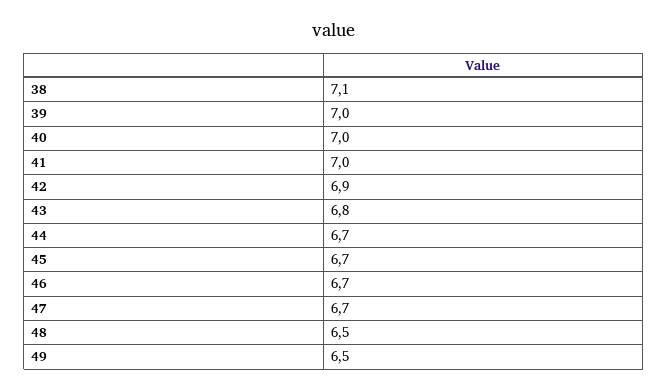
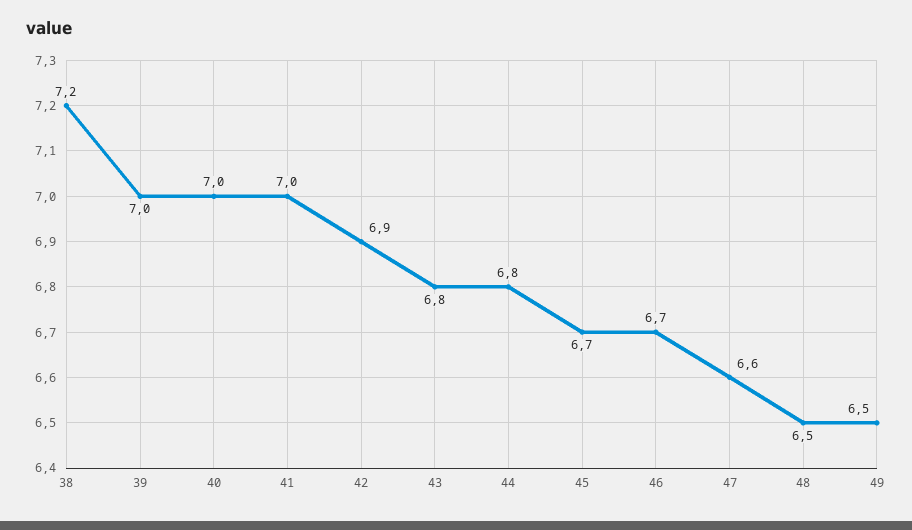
  {
-   "38": 7.1,
+   "38": 7.2,
    "39": 7,
    "40": 7,
    "41": 7,
    "42": 6.9,
    "43": 6.8,
-   "44": 6.7,
+   "44": 6.8,
    "45": 6.7,
    "46": 6.7,
-   "47": 6.7,
+   "47": 6.6,
    "48": 6.5,
    "49": 6.5
  }

